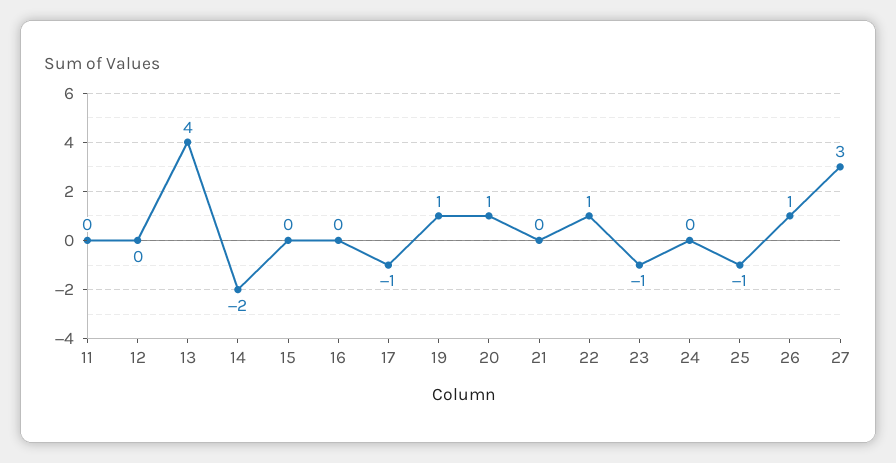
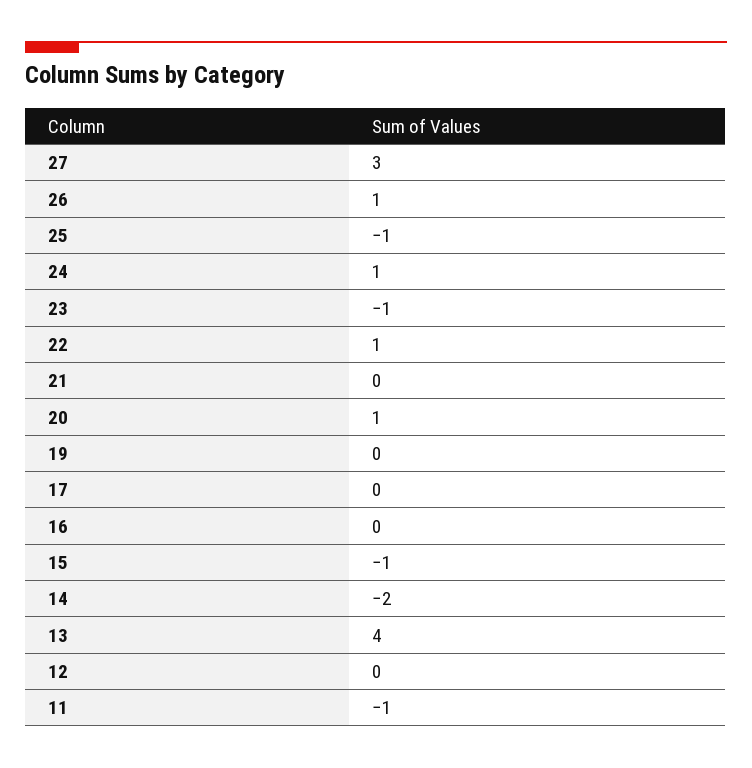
  {
-   "11": 0,
+   "11": -1,
    "12": 0,
    "13": 4,
    "14": -2,
-   "15": 0,
+   "15": -1,
    "16": 0,
-   "17": -1,
+   "17": 0,
-   "19": 1,
+   "19": 0,
    "20": 1,
    "21": 0,
    "22": 1,
    "23": -1,
-   "24": 0,
+   "24": 1,
    "25": -1,
    "26": 1,
    "27": 3
  }

